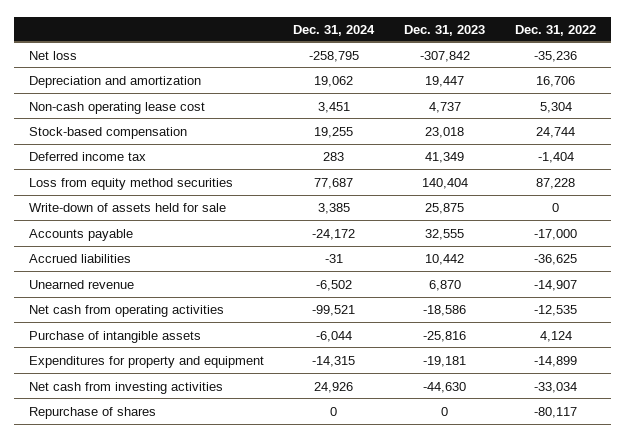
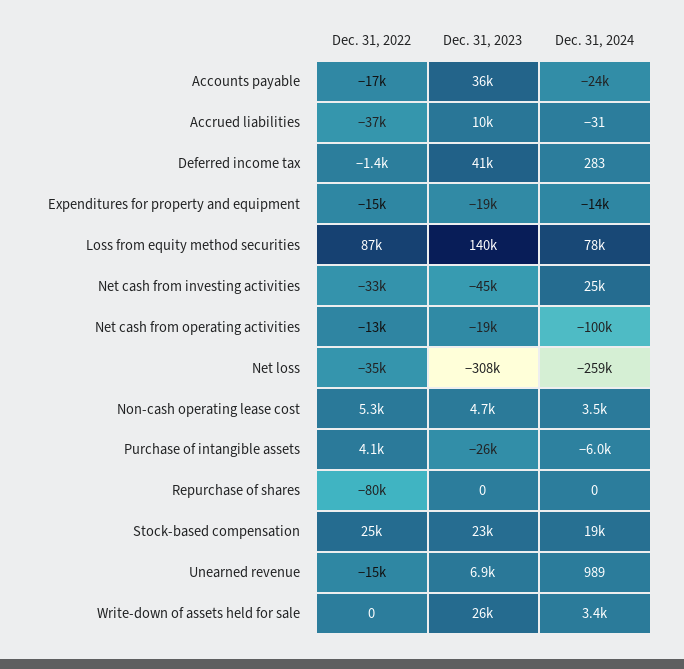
  {
    "Dec. 31, 2024": {
      "Net loss": -258795,
-     "Depreciation and amortization": 19062,
      "Non-cash operating lease cost": 3451,
      "Stock-based compensation": 19255,
      "Deferred income tax": 283,
      "Loss from equity method securities": 77687,
      "Write-down of assets held for sale": 3385,
      "Accounts payable": -24172,
      "Accrued liabilities": -31,
-     "Unearned revenue": -6502,
+     "Unearned revenue": 989,
      "Net cash from operating activities": -99521,
      "Purchase of intangible assets": -6044,
      "Expenditures for property and equipment": -14315,
      "Net cash from investing activities": 24926,
      "Repurchase of shares": 0
    },
    "Dec. 31, 2023": {
      "Net loss": -307842,
-     "Depreciation and amortization": 19447,
      "Non-cash operating lease cost": 4737,
      "Stock-based compensation": 23018,
      "Deferred income tax": 41349,
      "Loss from equity method securities": 140404,
      "Write-down of assets held for sale": 25875,
-     "Accounts payable": 32555,
+     "Accounts payable": 36000,
      "Accrued liabilities": 10442,
      "Unearned revenue": 6870,
      "Net cash from operating activities": -18586,
      "Purchase of intangible assets": -25816,
      "Expenditures for property and equipment": -19181,
      "Net cash from investing activities": -44630,
      "Repurchase of shares": 0
    },
    "Dec. 31, 2022": {
      "Net loss": -35236,
-     "Depreciation and amortization": 16706,
      "Non-cash operating lease cost": 5304,
      "Stock-based compensation": 24744,
      "Deferred income tax": -1404,
      "Loss from equity method securities": 87228,
      "Write-down of assets held for sale": 0,
      "Accounts payable": -17000,
      "Accrued liabilities": -36625,
      "Unearned revenue": -14907,
      "Net cash from operating activities": -12535,
      "Purchase of intangible assets": 4124,
      "Expenditures for property and equipment": -14899,
      "Net cash from investing activities": -33034,
      "Repurchase of shares": -80117
    }
  }

